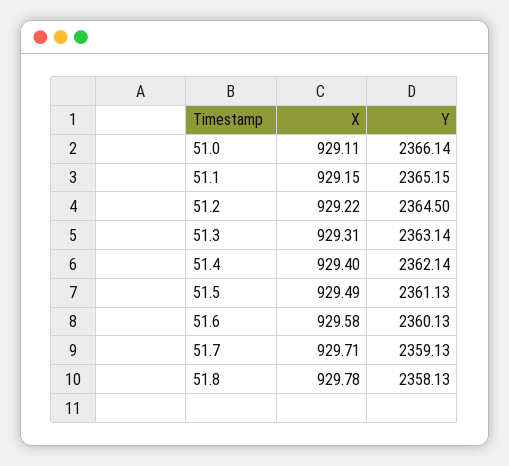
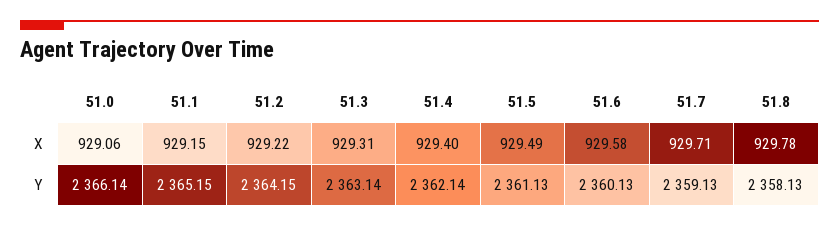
  {
    "X": {
-     "51.0": 929.11,
+     "51.0": 929.06,
      "51.1": 929.15,
      "51.2": 929.22,
      "51.3": 929.31,
      "51.4": 929.4,
      "51.5": 929.49,
      "51.6": 929.58,
      "51.7": 929.71,
      "51.8": 929.78
    },
    "Y": {
      "51.0": 2366.14,
      "51.1": 2365.15,
-     "51.2": 2364.5,
+     "51.2": 2364.15,
      "51.3": 2363.14,
      "51.4": 2362.14,
      "51.5": 2361.13,
      "51.6": 2360.13,
      "51.7": 2359.13,
      "51.8": 2358.13
    }
  }

